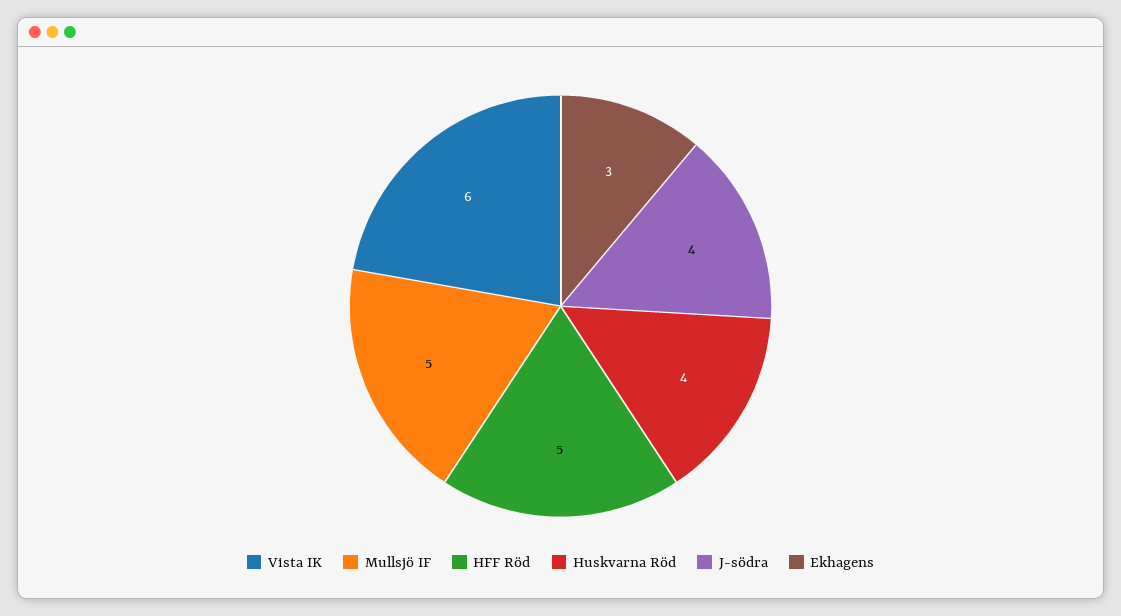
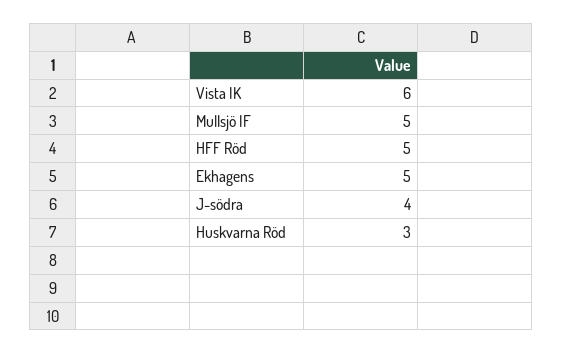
  {
    "Vista IK": 6,
    "Mullsjö IF": 5,
    "HFF Röd": 5,
-   "Huskvarna Röd": 4,
+   "Huskvarna Röd": 3,
    "J-södra": 4,
-   "Ekhagens": 3
+   "Ekhagens": 5
  }

